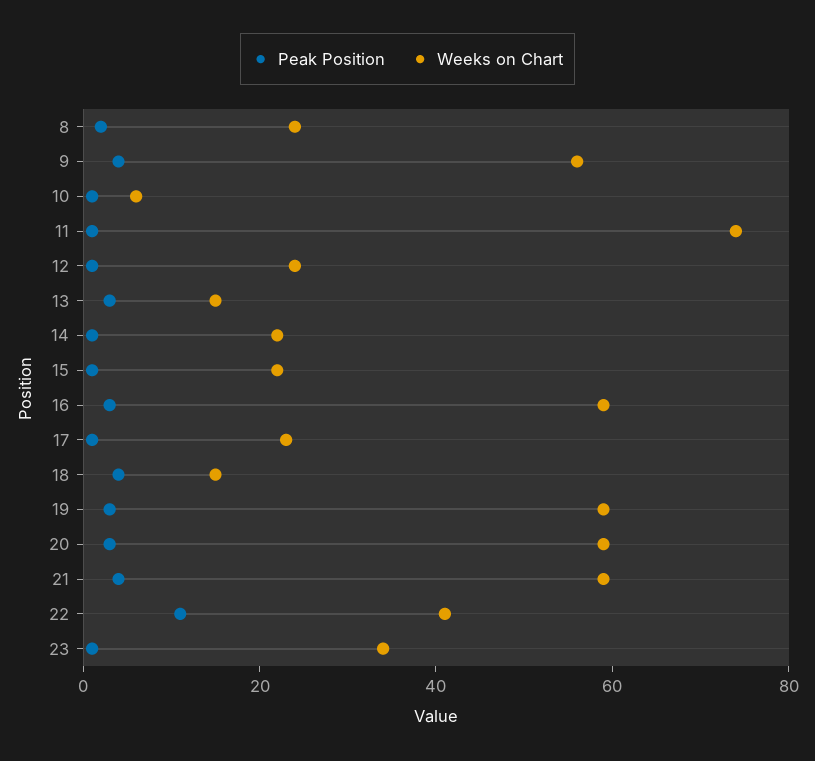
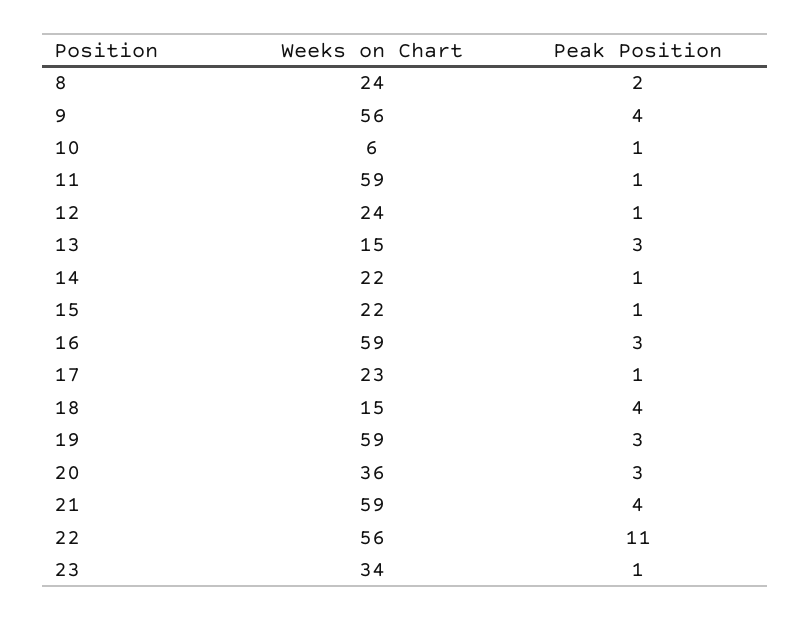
  {
    "Peak Position": {
      "8": 2,
      "9": 4,
      "10": 1,
      "11": 1,
      "12": 1,
      "13": 3,
      "14": 1,
      "15": 1,
      "16": 3,
      "17": 1,
      "18": 4,
      "19": 3,
      "20": 3,
      "21": 4,
      "22": 11,
      "23": 1
    },
    "Weeks on Chart": {
      "8": 24,
      "9": 56,
      "10": 6,
-     "11": 75,
+     "11": 59,
      "12": 24,
      "13": 15,
      "14": 22,
      "15": 22,
      "16": 59,
      "17": 23,
      "18": 15,
      "19": 59,
-     "20": 60,
+     "20": 36,
      "21": 59,
-     "22": 40,
+     "22": 56,
      "23": 34
    }
  }

